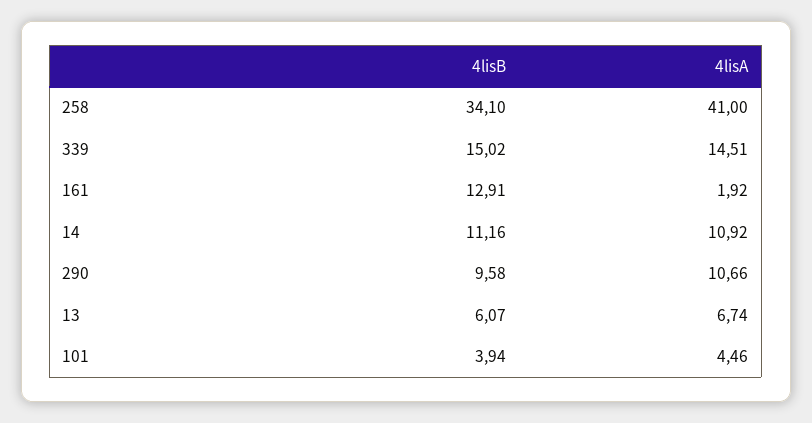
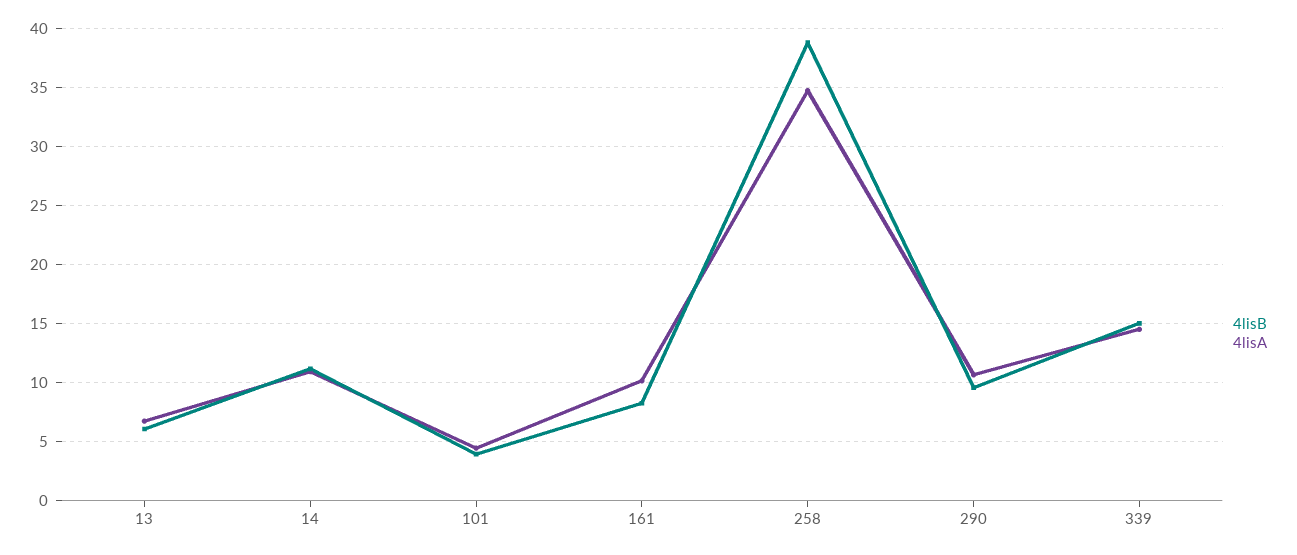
  {
    "4lisB": {
-     "258": 34.1,
+     "258": 39,
      "339": 15.02,
-     "161": 12.91,
+     "161": 8,
      "14": 11.16,
      "290": 9.58,
      "13": 6.07,
      "101": 3.94
    },
    "4lisA": {
-     "258": 41,
+     "258": 35,
      "339": 14.51,
-     "161": 1.92,
+     "161": 10,
      "14": 10.92,
      "290": 10.66,
      "13": 6.74,
      "101": 4.46
    }
  }

